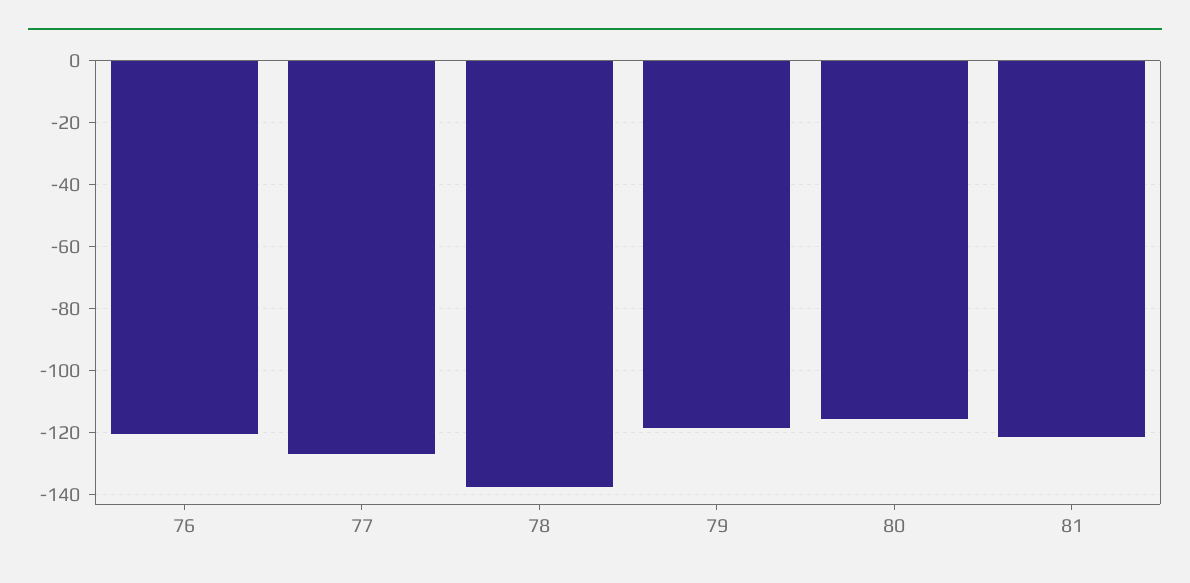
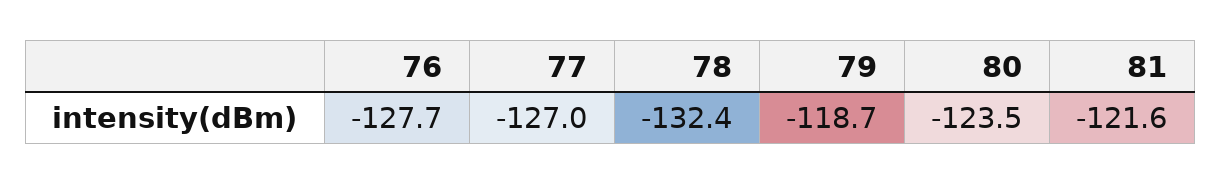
  {
-   "76": -120,
+   "76": -127.7,
    "77": -127,
-   "78": -138,
+   "78": -132.4,
    "79": -118.7,
-   "80": -116,
+   "80": -123.5,
    "81": -121.6
  }

